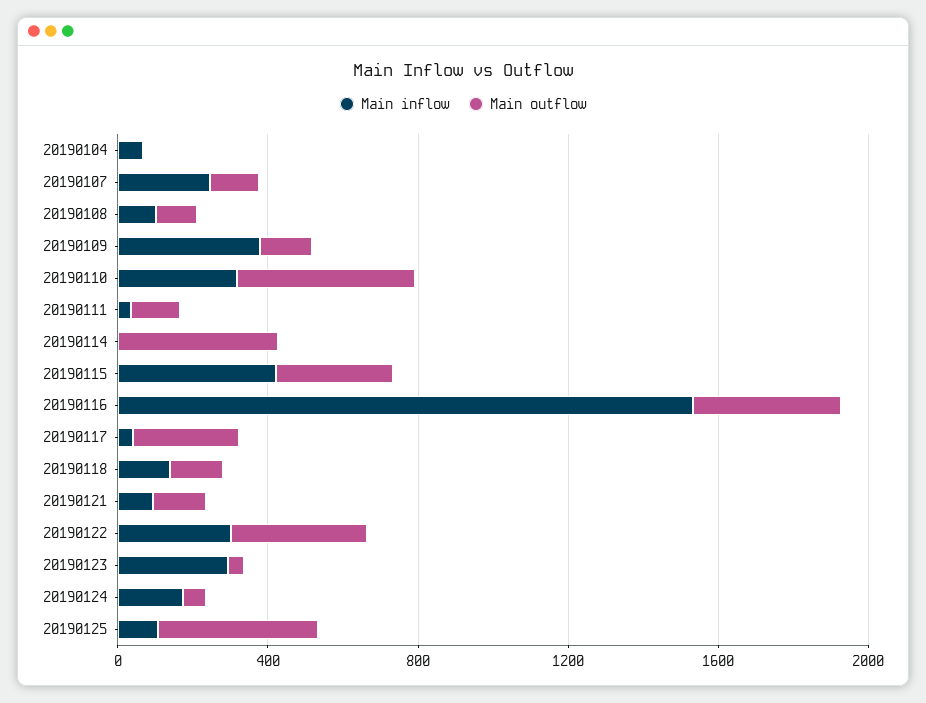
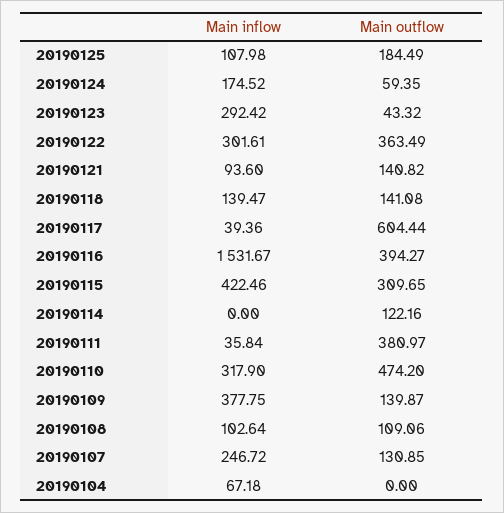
  {
    "Main inflow": {
      "20190104": 67.18,
      "20190107": 246.72,
      "20190108": 102.64,
      "20190109": 377.75,
      "20190110": 317.9,
      "20190111": 35.84,
      "20190114": 0,
      "20190115": 422.46,
      "20190116": 1531.67,
      "20190117": 39.36,
      "20190118": 139.47,
      "20190121": 93.6,
      "20190122": 301.61,
      "20190123": 292.42,
      "20190124": 174.52,
      "20190125": 107.98
    },
    "Main outflow": {
      "20190104": 0,
      "20190107": 130.85,
      "20190108": 109.06,
      "20190109": 139.87,
      "20190110": 474.2,
-     "20190111": 100,
+     "20190111": 380.97,
-     "20190114": 400,
+     "20190114": 122.16,
      "20190115": 309.65,
      "20190116": 394.27,
-     "20190117": 300,
+     "20190117": 604.44,
      "20190118": 141.08,
      "20190121": 140.82,
      "20190122": 363.49,
      "20190123": 43.32,
      "20190124": 59.35,
-     "20190125": 400
+     "20190125": 184.49
    }
  }

